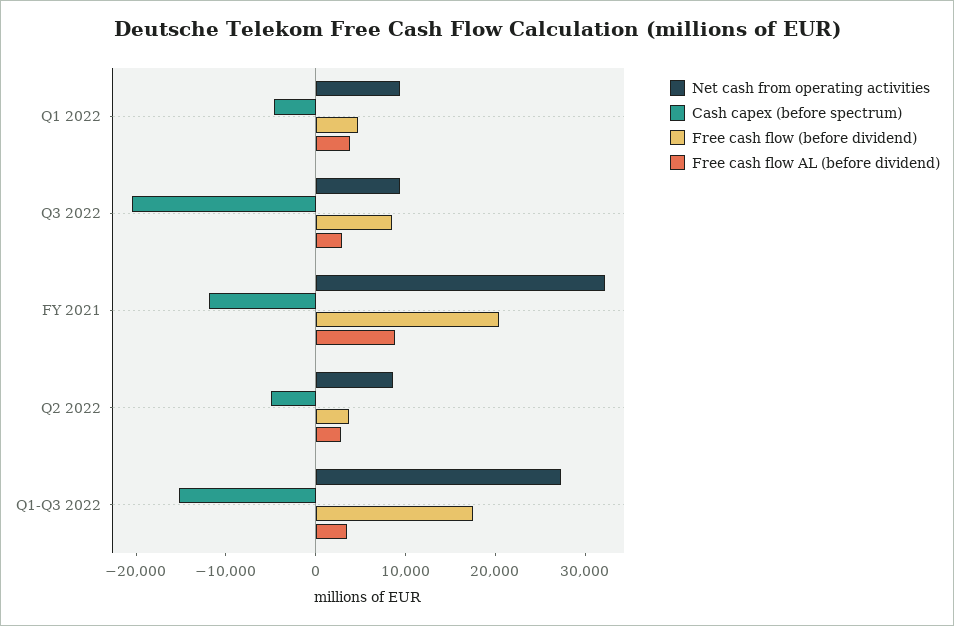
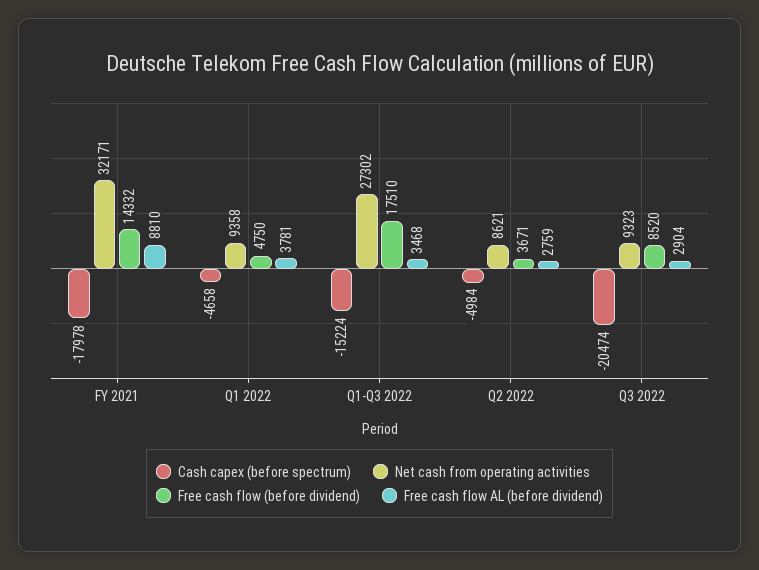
  {
    "Net cash from operating activities": {
      "Q1 2022": 9358,
      "Q3 2022": 9323,
      "FY 2021": 32171,
      "Q2 2022": 8621,
      "Q1-Q3 2022": 27302
    },
    "Cash capex (before spectrum)": {
      "Q1 2022": -4658,
      "Q3 2022": -20474,
-     "FY 2021": -12000,
+     "FY 2021": -17978,
      "Q2 2022": -4984,
      "Q1-Q3 2022": -15224
    },
    "Free cash flow (before dividend)": {
      "Q1 2022": 4750,
      "Q3 2022": 8520,
-     "FY 2021": 20000,
+     "FY 2021": 14332,
      "Q2 2022": 3671,
      "Q1-Q3 2022": 17510
    },
    "Free cash flow AL (before dividend)": {
      "Q1 2022": 3781,
      "Q3 2022": 2904,
      "FY 2021": 8810,
      "Q2 2022": 2759,
      "Q1-Q3 2022": 3468
    }
  }

